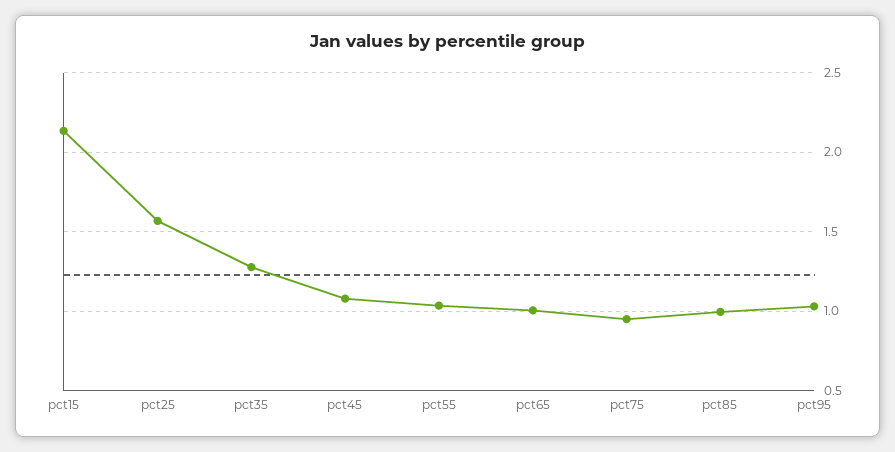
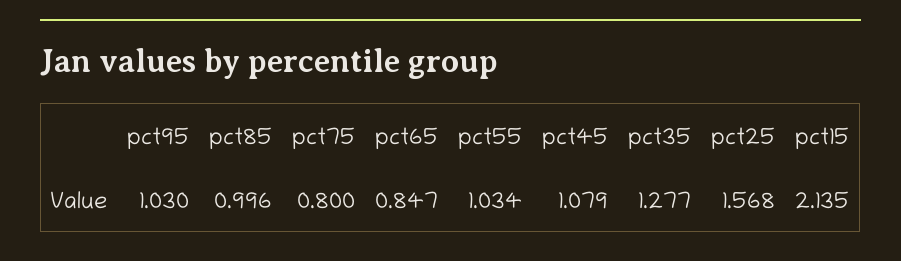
  {
    "pct15": 2.135,
    "pct25": 1.568,
    "pct35": 1.277,
    "pct45": 1.079,
    "pct55": 1.034,
-   "pct65": 1,
+   "pct65": 0.847,
-   "pct75": 0.95,
+   "pct75": 0.8,
    "pct85": 0.996,
    "pct95": 1.03
  }

